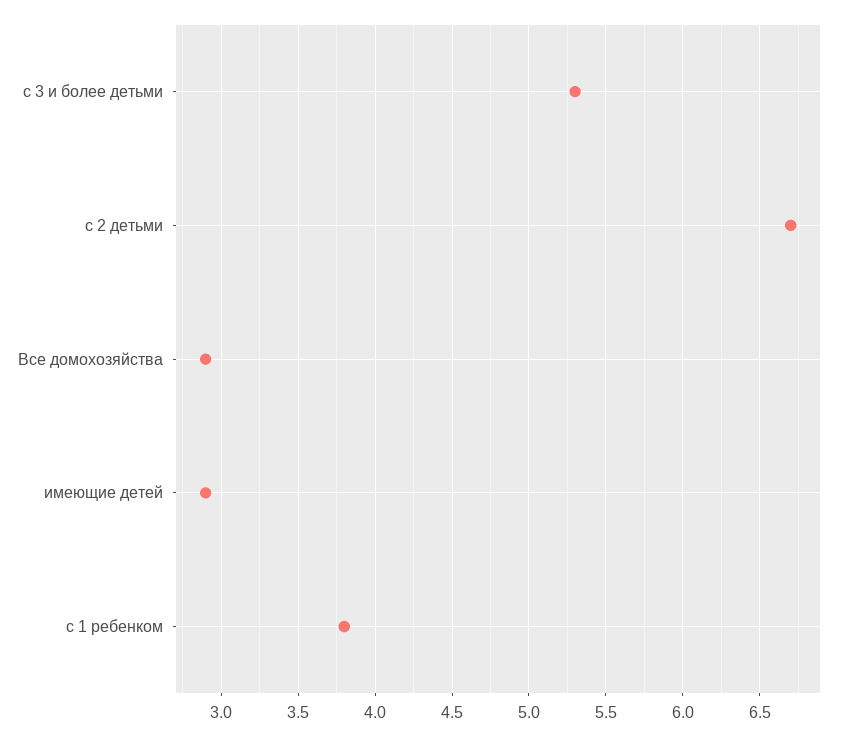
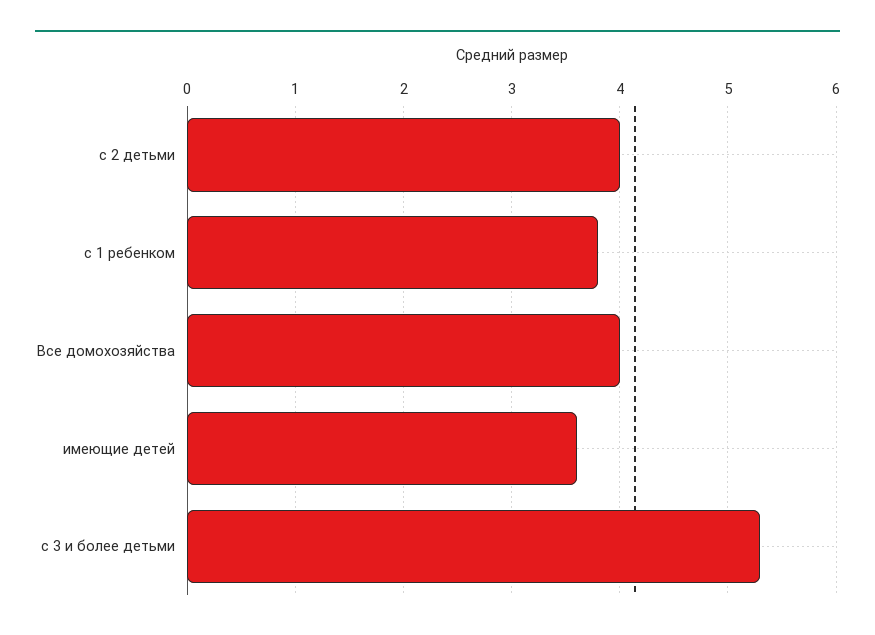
  {
    "с 3 и более детьми": 5.3,
-   "с 2 детьми": 6.7,
+   "с 2 детьми": 4,
-   "Все домохозяйства": 2.9,
+   "Все домохозяйства": 4,
-   "имеющие детей": 2.9,
+   "имеющие детей": 3.6,
    "с 1 ребенком": 3.8
  }

